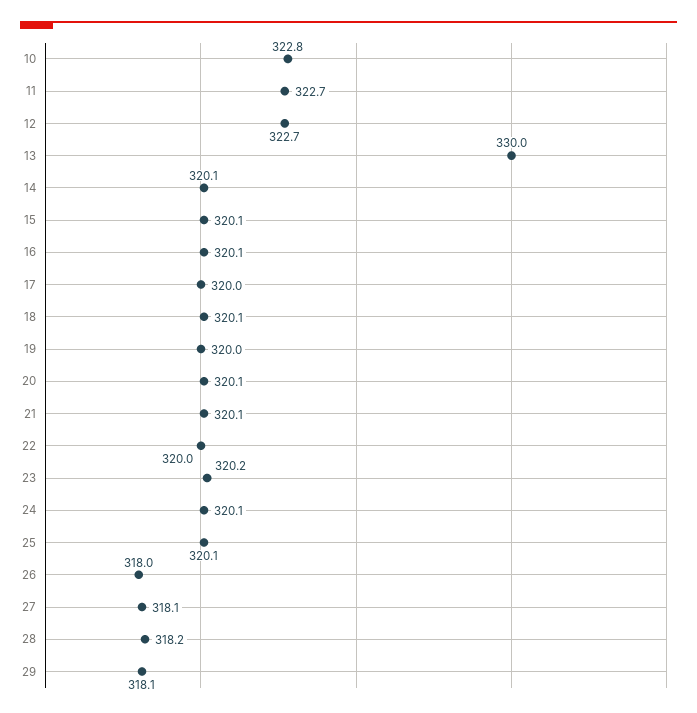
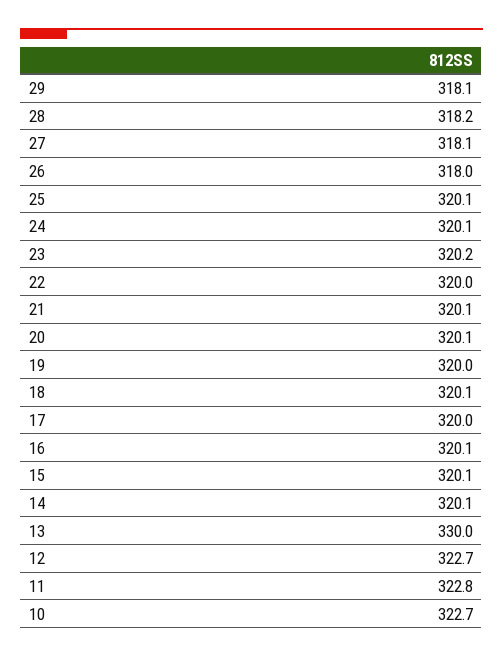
  {
-   "10": 322.8,
+   "10": 322.7,
-   "11": 322.7,
+   "11": 322.8,
    "12": 322.7,
    "13": 330,
    "14": 320.1,
    "15": 320.1,
    "16": 320.1,
    "17": 320,
    "18": 320.1,
    "19": 320,
    "20": 320.1,
    "21": 320.1,
    "22": 320,
    "23": 320.2,
    "24": 320.1,
    "25": 320.1,
    "26": 318,
    "27": 318.1,
    "28": 318.2,
    "29": 318.1
  }

